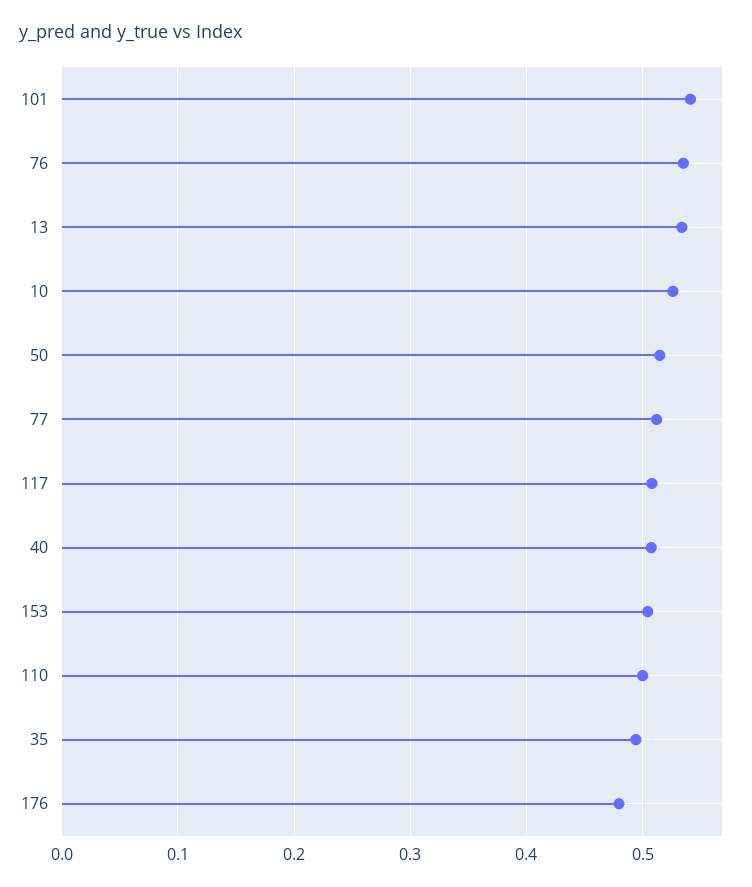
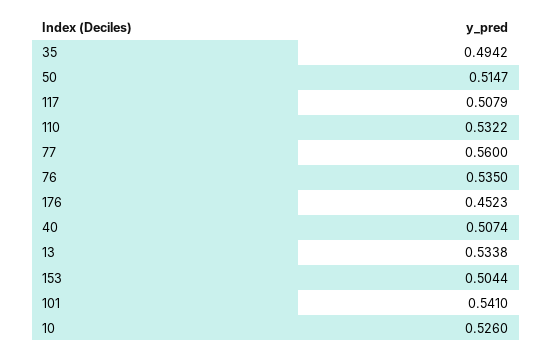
  {
    "101": 0.541,
    "76": 0.535,
    "13": 0.5338,
    "10": 0.526,
    "50": 0.5147,
-   "77": 0.51,
+   "77": 0.56,
    "117": 0.5079,
    "40": 0.5074,
    "153": 0.5044,
-   "110": 0.5,
+   "110": 0.5322,
    "35": 0.4942,
-   "176": 0.48
+   "176": 0.4523
  }

